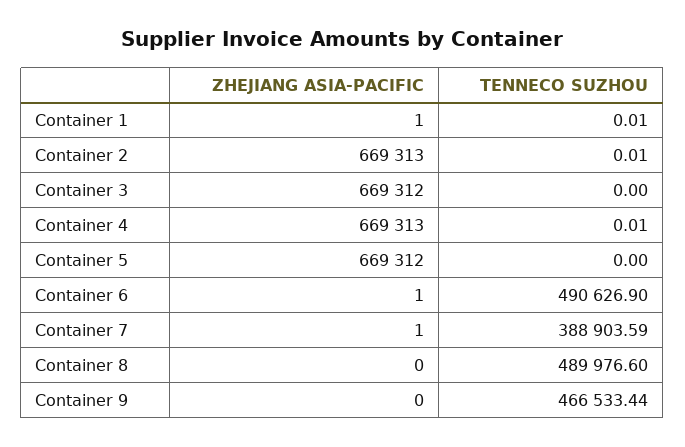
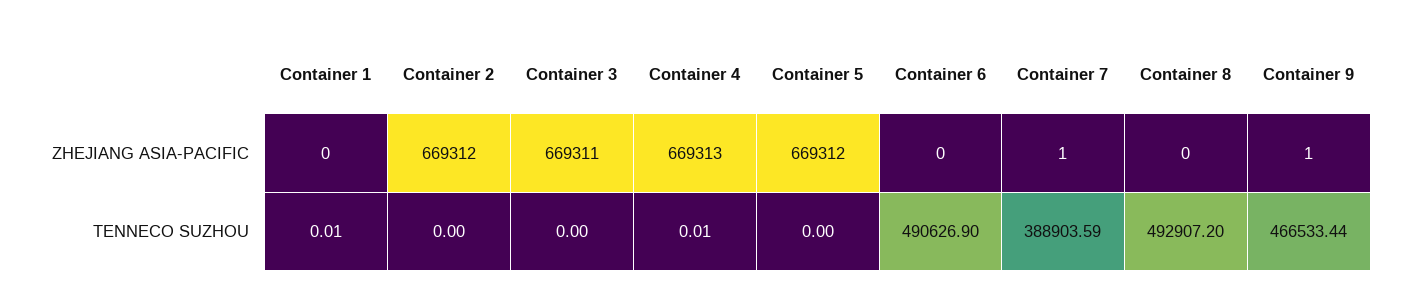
  {
    "ZHEJIANG ASIA-PACIFIC": {
-     "Container 1": 1,
+     "Container 1": 0,
-     "Container 2": 669313,
+     "Container 2": 669312,
-     "Container 3": 669312,
+     "Container 3": 669311,
      "Container 4": 669313,
      "Container 5": 669312,
-     "Container 6": 1,
+     "Container 6": 0,
      "Container 7": 1,
      "Container 8": 0,
-     "Container 9": 0
+     "Container 9": 1
    },
    "TENNECO SUZHOU": {
      "Container 1": 0.01,
-     "Container 2": 0.01,
+     "Container 2": 0,
      "Container 3": 0,
      "Container 4": 0.01,
      "Container 5": 0,
      "Container 6": 490626.9,
      "Container 7": 388903.59,
-     "Container 8": 489976.6,
+     "Container 8": 492907.2,
      "Container 9": 466533.44
    }
  }

